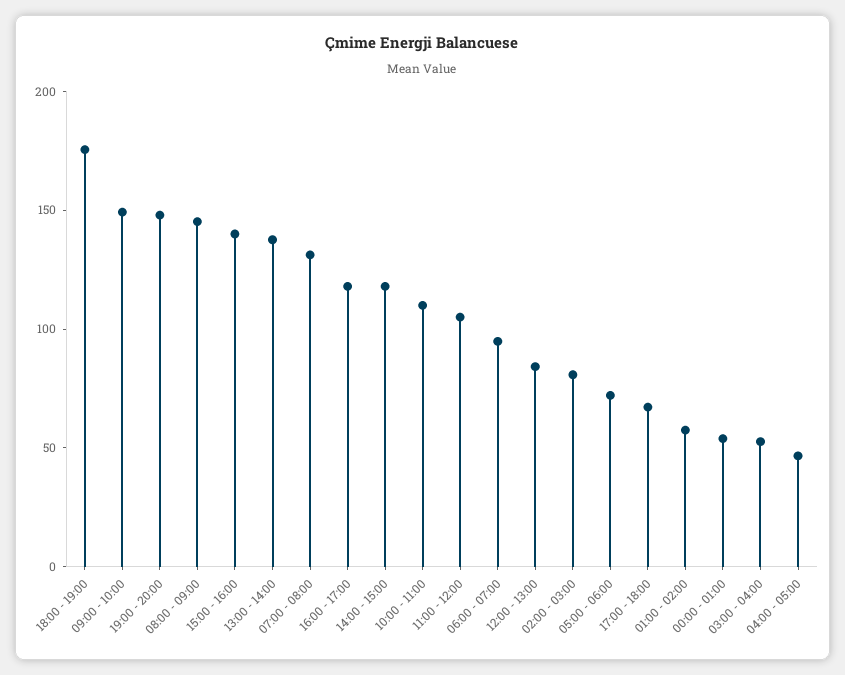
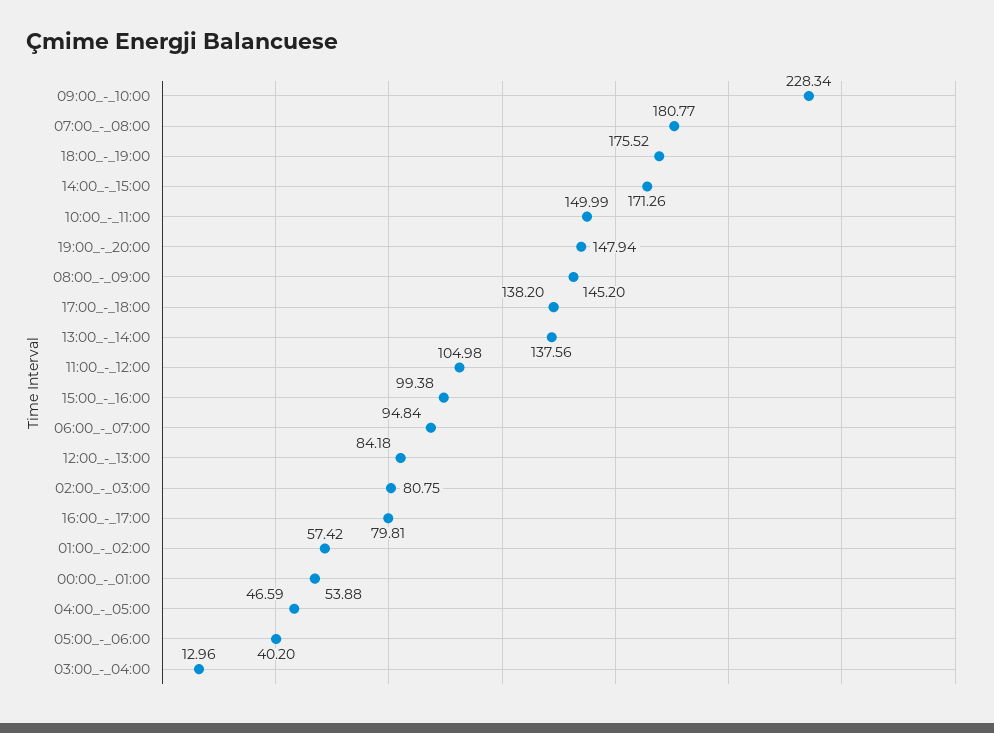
  {
    "18:00 - 19:00": 175.52,
-   "09:00 - 10:00": 150,
+   "09:00 - 10:00": 228.34,
    "19:00 - 20:00": 147.94,
    "08:00 - 09:00": 145.2,
-   "15:00 - 16:00": 140,
+   "15:00 - 16:00": 99.38,
    "13:00 - 14:00": 137.56,
-   "07:00 - 08:00": 130,
+   "07:00 - 08:00": 180.77,
-   "16:00 - 17:00": 120,
+   "16:00 - 17:00": 79.81,
-   "14:00 - 15:00": 120,
+   "14:00 - 15:00": 171.26,
-   "10:00 - 11:00": 110,
+   "10:00 - 11:00": 149.99,
    "11:00 - 12:00": 104.98,
    "06:00 - 07:00": 94.84,
    "12:00 - 13:00": 84.18,
    "02:00 - 03:00": 80.75,
-   "05:00 - 06:00": 70,
+   "05:00 - 06:00": 40.2,
-   "17:00 - 18:00": 70,
+   "17:00 - 18:00": 138.2,
    "01:00 - 02:00": 57.42,
    "00:00 - 01:00": 53.88,
-   "03:00 - 04:00": 50,
+   "03:00 - 04:00": 12.96,
    "04:00 - 05:00": 46.59
  }

